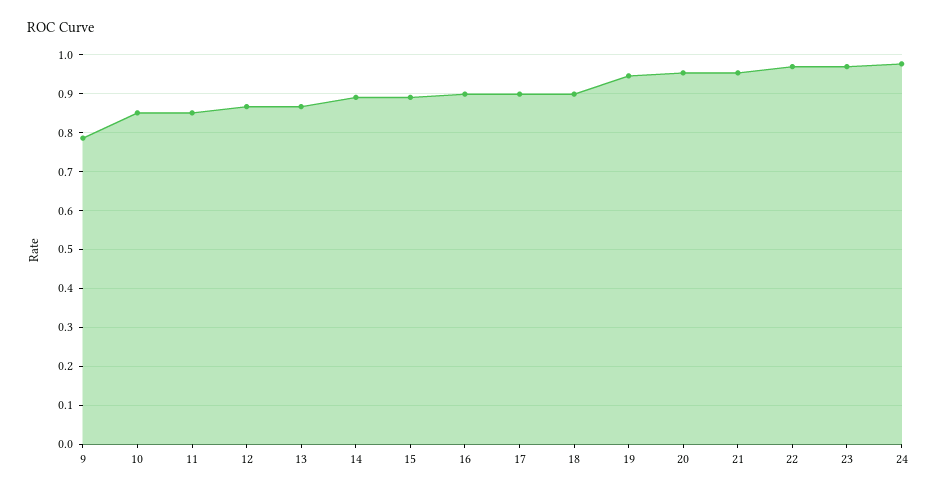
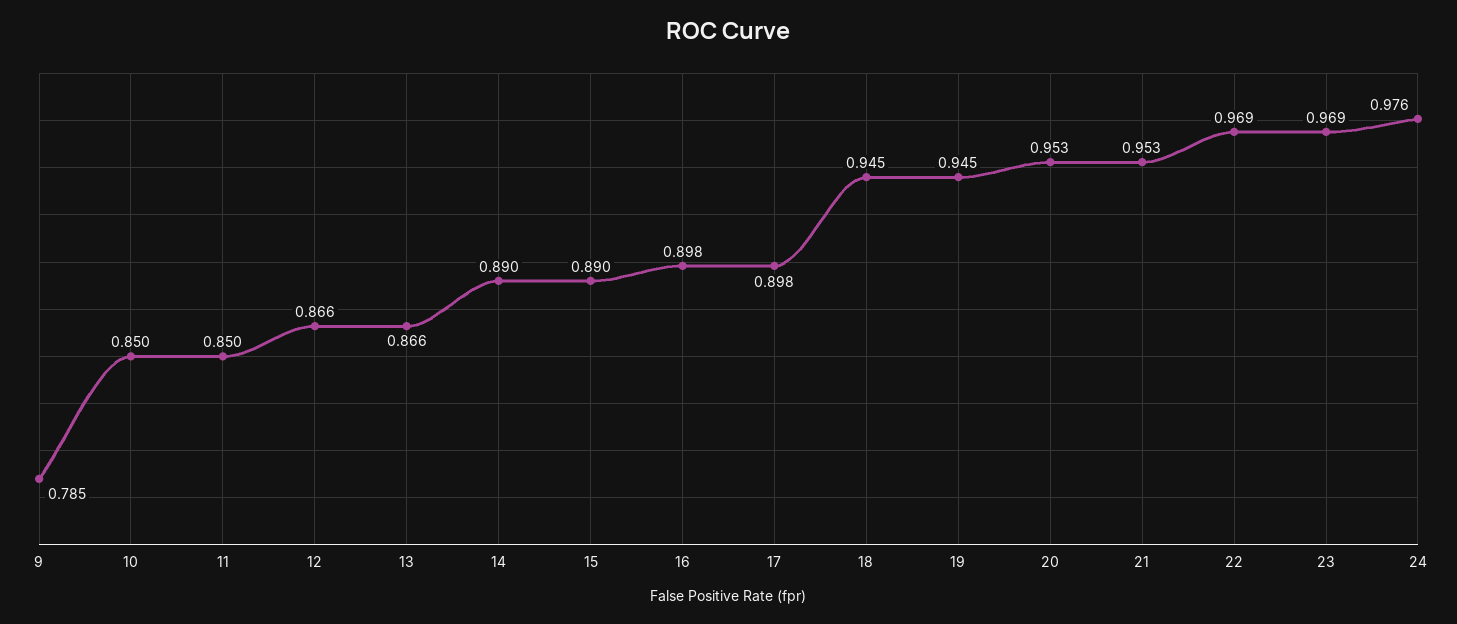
  {
    "9": 0.785,
    "10": 0.85,
    "11": 0.85,
    "12": 0.866,
    "13": 0.866,
    "14": 0.89,
    "15": 0.89,
    "16": 0.898,
    "17": 0.898,
-   "18": 0.9,
+   "18": 0.945,
    "19": 0.945,
    "20": 0.953,
    "21": 0.953,
    "22": 0.969,
    "23": 0.969,
    "24": 0.976
  }

